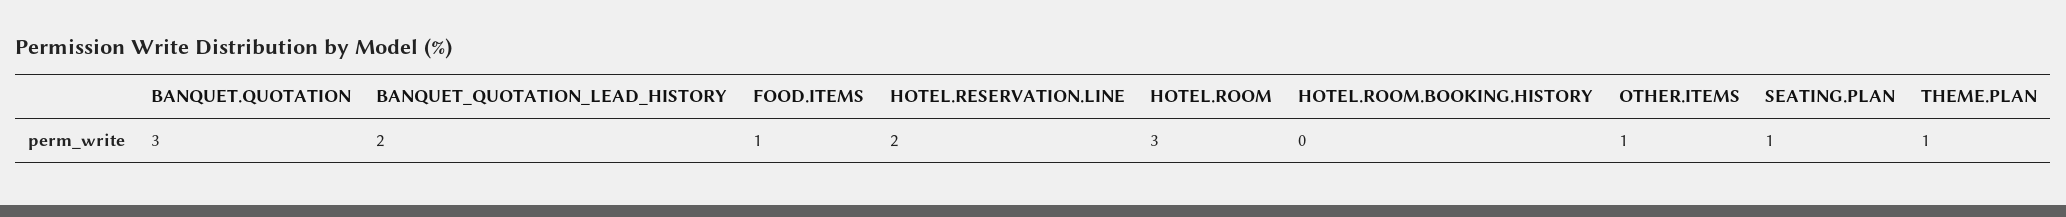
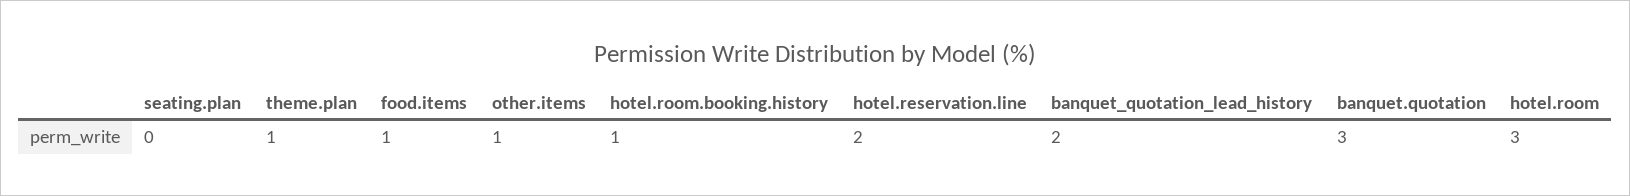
  {
    "BANQUET.QUOTATION": 3,
    "BANQUET_QUOTATION_LEAD_HISTORY": 2,
    "FOOD.ITEMS": 1,
    "HOTEL.RESERVATION.LINE": 2,
    "HOTEL.ROOM": 3,
-   "HOTEL.ROOM.BOOKING.HISTORY": 0,
+   "HOTEL.ROOM.BOOKING.HISTORY": 1,
    "OTHER.ITEMS": 1,
-   "SEATING.PLAN": 1,
+   "SEATING.PLAN": 0,
    "THEME.PLAN": 1
  }

